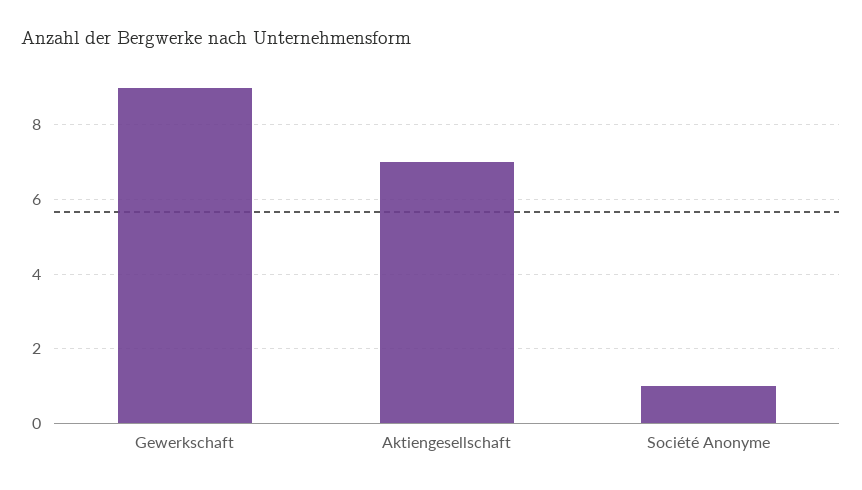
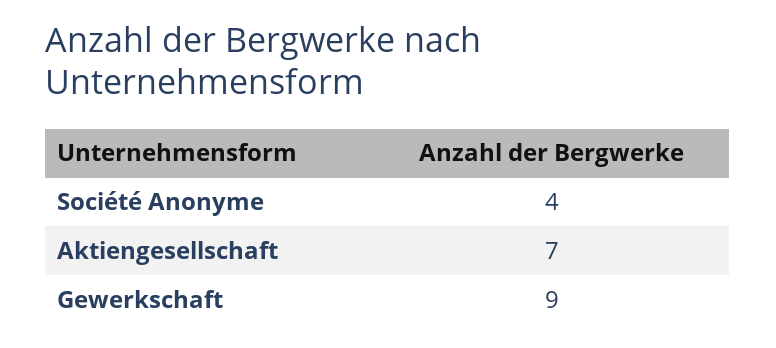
  {
    "Gewerkschaft": 9,
    "Aktiengesellschaft": 7,
-   "Société Anonyme": 1
+   "Société Anonyme": 4
  }

